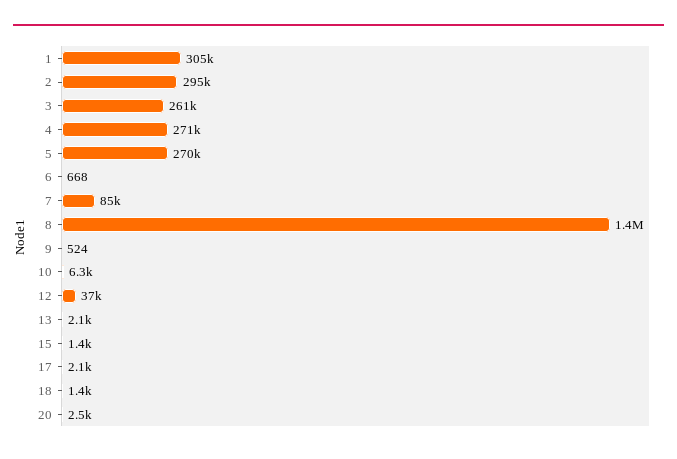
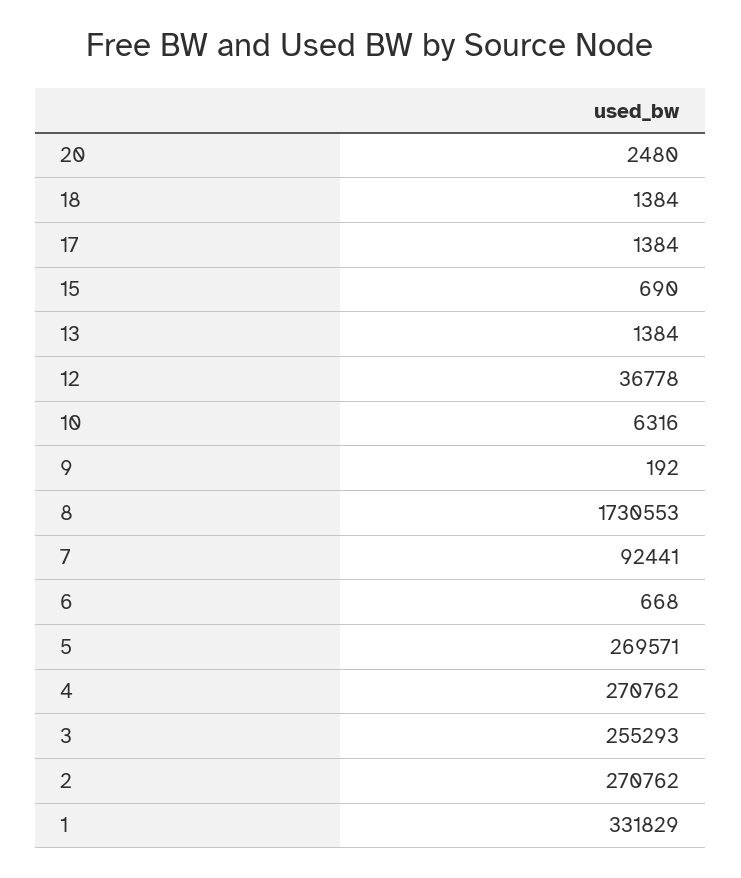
  {
-   "1": 305000,
+   "1": 331829,
-   "2": 295000,
+   "2": 270762,
-   "3": 261000,
+   "3": 255293,
    "4": 270762,
    "5": 269571,
    "6": 668,
-   "7": 85000,
+   "7": 92441,
-   "8": 1400000,
+   "8": 1730553,
-   "9": 524,
+   "9": 192,
    "10": 6316,
    "12": 36778,
-   "13": 2100,
+   "13": 1384,
-   "15": 1400,
+   "15": 690,
-   "17": 2100,
+   "17": 1384,
    "18": 1384,
    "20": 2480
  }

